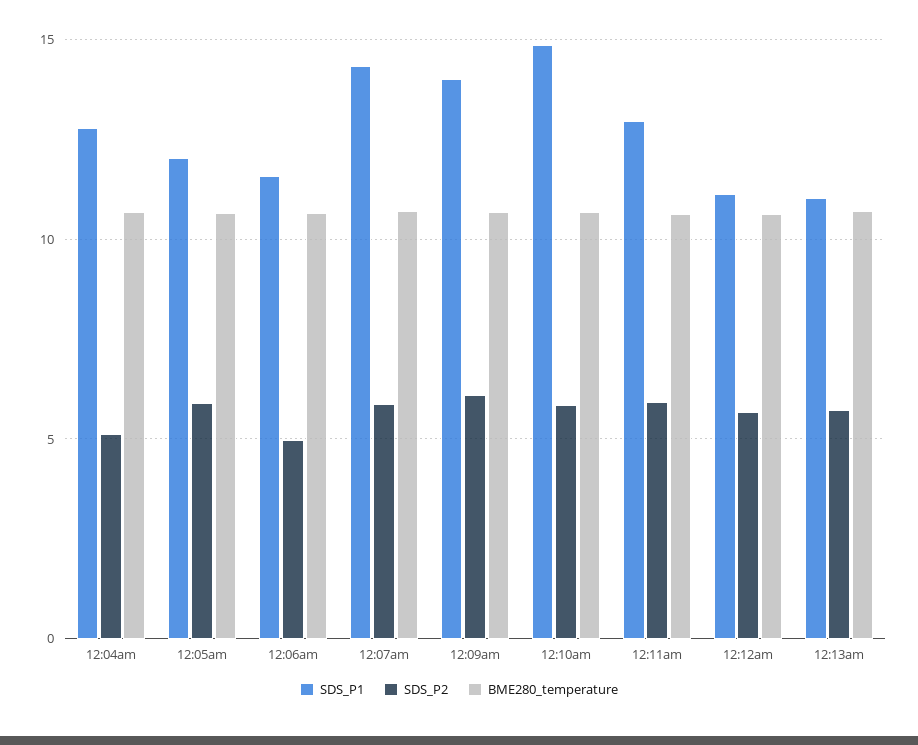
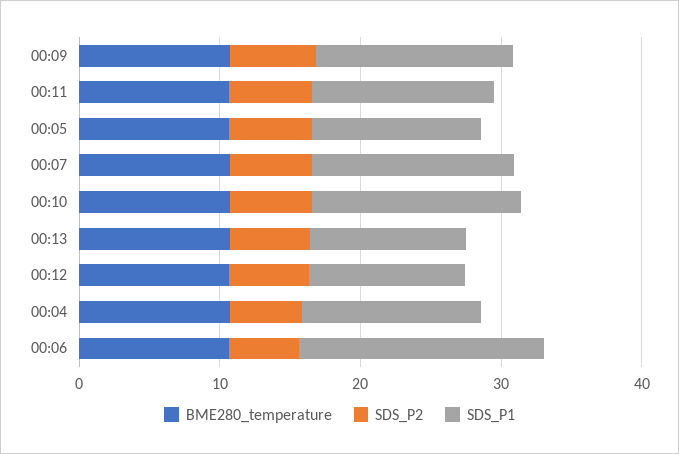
  {
    "SDS_P1": {
      "12:04am": 13,
      "12:05am": 12,
-     "12:06am": 11.5,
+     "12:06am": 18,
      "12:07am": 14.5,
      "12:09am": 14,
      "12:10am": 15,
      "12:11am": 13,
      "12:12am": 11,
      "12:13am": 11
    },
    "SDS_P2": {
      "12:04am": 5,
      "12:05am": 6,
      "12:06am": 5,
      "12:07am": 6,
      "12:09am": 6,
      "12:10am": 6,
      "12:11am": 6,
      "12:12am": 5.5,
      "12:13am": 5.5
    },
    "BME280_temperature": {
      "12:04am": 10.5,
      "12:05am": 10.5,
      "12:06am": 10.5,
      "12:07am": 10.5,
      "12:09am": 10.5,
      "12:10am": 10.5,
      "12:11am": 10.5,
      "12:12am": 10.5,
      "12:13am": 10.5
    }
  }

